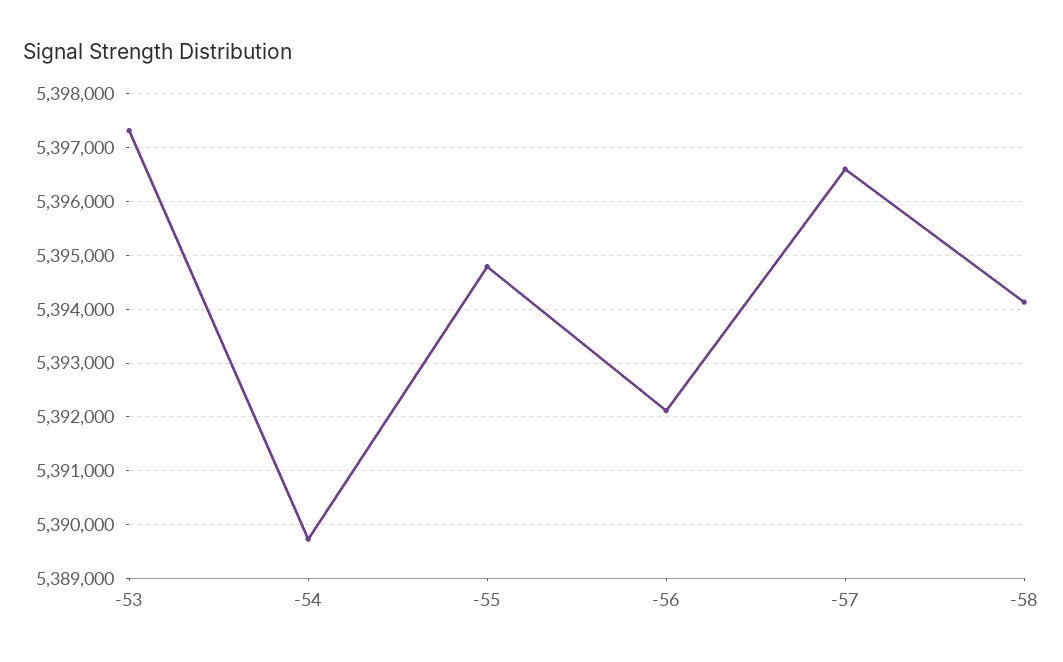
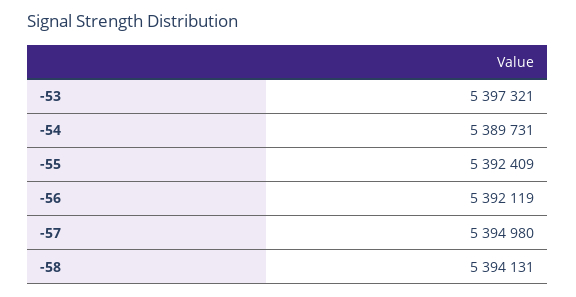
  {
    "-53": 5397321,
    "-54": 5389731,
-   "-55": 5394800,
+   "-55": 5392409,
    "-56": 5392119,
-   "-57": 5396600,
+   "-57": 5394980,
    "-58": 5394131
  }

